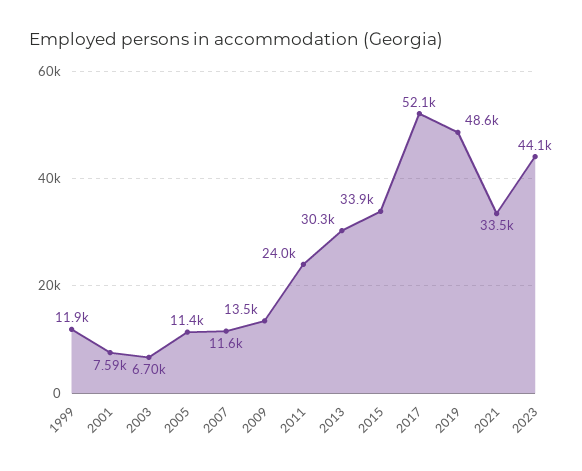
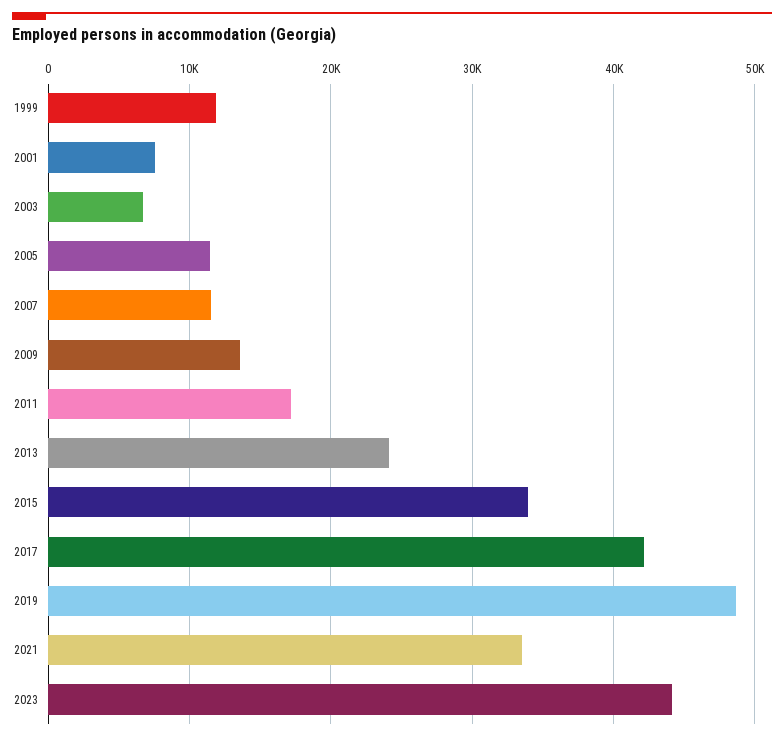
  {
    "1999": 11900,
    "2001": 7590,
    "2003": 6700,
    "2005": 11400,
    "2007": 11600,
    "2009": 13500,
-   "2011": 24000,
+   "2011": 17000,
-   "2013": 30300,
+   "2013": 24000,
    "2015": 33900,
-   "2017": 52100,
+   "2017": 42000,
    "2019": 48600,
    "2021": 33500,
    "2023": 44100
  }

